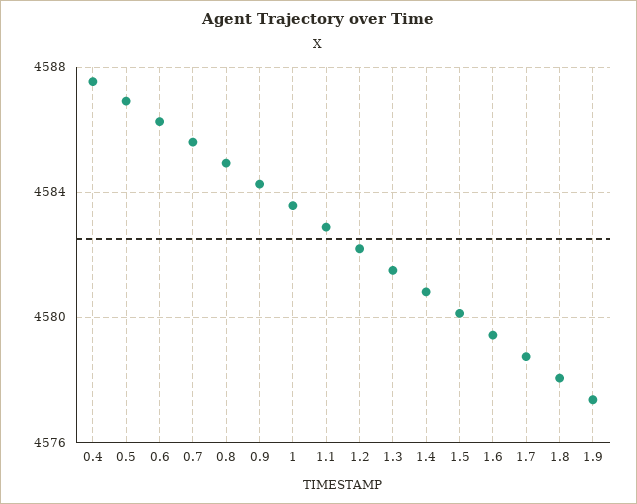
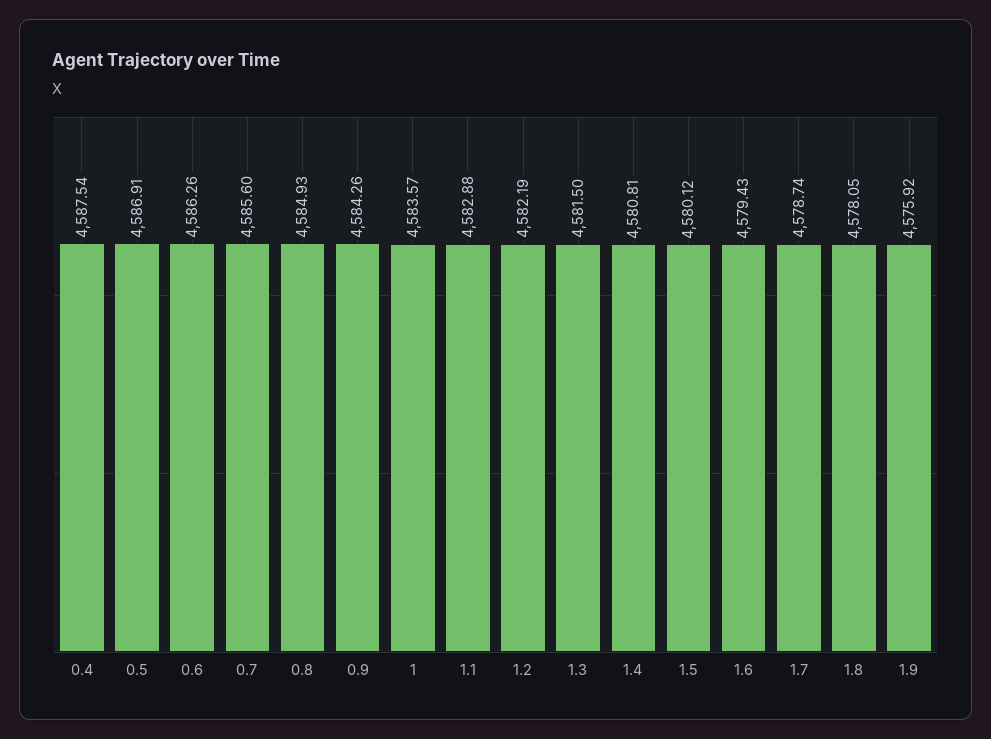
  {
    "0.4": 4587.54,
    "0.5": 4586.91,
    "0.6": 4586.26,
    "0.7": 4585.6,
    "0.8": 4584.93,
    "0.9": 4584.26,
    "1": 4583.57,
    "1.1": 4582.88,
    "1.2": 4582.19,
    "1.3": 4581.5,
    "1.4": 4580.81,
    "1.5": 4580.12,
    "1.6": 4579.43,
    "1.7": 4578.74,
    "1.8": 4578.05,
-   "1.9": 4577.5
+   "1.9": 4575.92
  }

